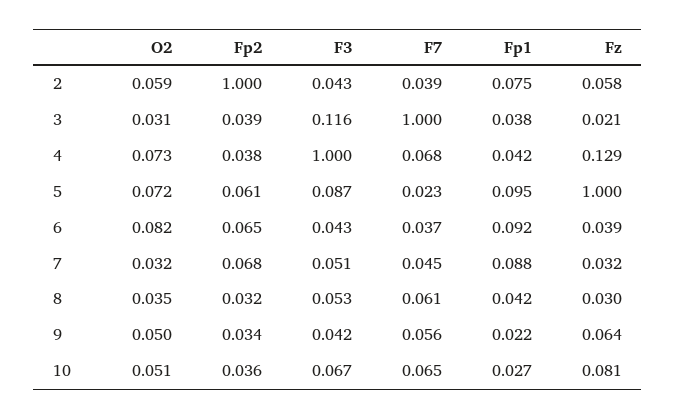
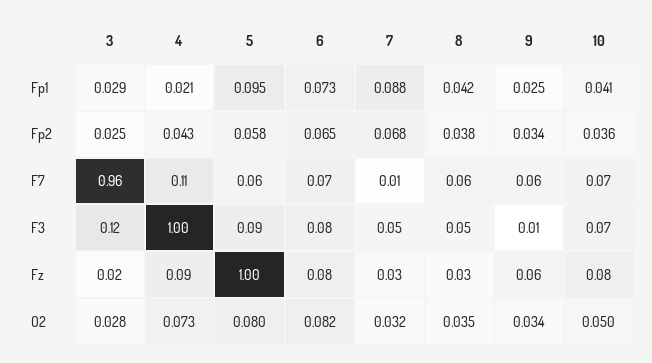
  {
    "O2": {
-     "2": 0.059,
-     "3": 0.031,
+     "3": 0.028,
      "4": 0.073,
-     "5": 0.072,
+     "5": 0.08,
      "6": 0.082,
      "7": 0.032,
      "8": 0.035,
-     "9": 0.05,
+     "9": 0.034,
-     "10": 0.051
+     "10": 0.05
    },
    "Fp2": {
-     "2": 1,
-     "3": 0.039,
+     "3": 0.025,
-     "4": 0.038,
+     "4": 0.043,
-     "5": 0.061,
+     "5": 0.058,
      "6": 0.065,
      "7": 0.068,
-     "8": 0.032,
+     "8": 0.038,
      "9": 0.034,
      "10": 0.036
    },
    "F3": {
-     "2": 0.043,
      "3": 0.116,
      "4": 1,
      "5": 0.087,
-     "6": 0.043,
+     "6": 0.08,
      "7": 0.051,
      "8": 0.053,
-     "9": 0.042,
+     "9": 0.01,
      "10": 0.067
    },
    "F7": {
-     "2": 0.039,
-     "3": 1,
+     "3": 0.96,
-     "4": 0.068,
+     "4": 0.11,
-     "5": 0.023,
+     "5": 0.06,
-     "6": 0.037,
+     "6": 0.07,
-     "7": 0.045,
+     "7": 0.01,
      "8": 0.061,
      "9": 0.056,
      "10": 0.065
    },
    "Fp1": {
-     "2": 0.075,
-     "3": 0.038,
+     "3": 0.029,
-     "4": 0.042,
+     "4": 0.021,
      "5": 0.095,
-     "6": 0.092,
+     "6": 0.073,
      "7": 0.088,
      "8": 0.042,
-     "9": 0.022,
+     "9": 0.025,
-     "10": 0.027
+     "10": 0.041
    },
    "Fz": {
-     "2": 0.058,
      "3": 0.021,
-     "4": 0.129,
+     "4": 0.09,
      "5": 1,
-     "6": 0.039,
+     "6": 0.08,
      "7": 0.032,
      "8": 0.03,
      "9": 0.064,
      "10": 0.081
    }
  }

